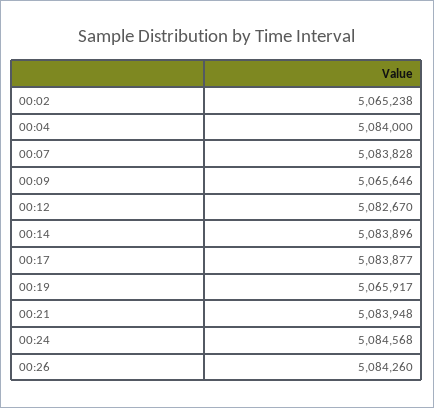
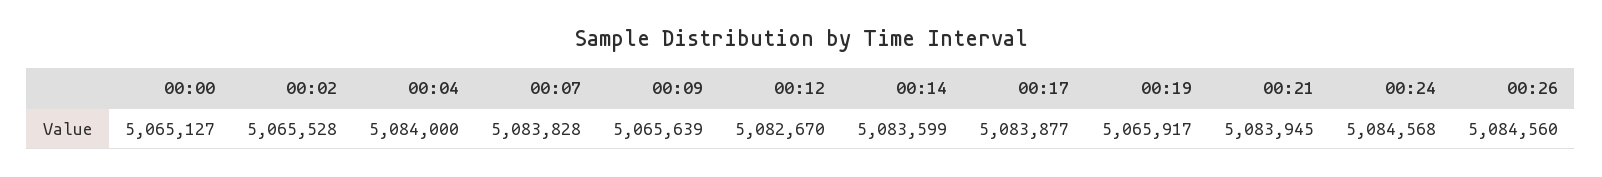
  {
-   "00:02": 5065238,
+   "00:02": 5065528,
    "00:04": 5084000,
    "00:07": 5083828,
-   "00:09": 5065646,
+   "00:09": 5065639,
    "00:12": 5082670,
-   "00:14": 5083896,
+   "00:14": 5083599,
    "00:17": 5083877,
    "00:19": 5065917,
-   "00:21": 5083948,
+   "00:21": 5083945,
    "00:24": 5084568,
-   "00:26": 5084260
+   "00:26": 5084560,
+   "00:00": 5065127
  }

